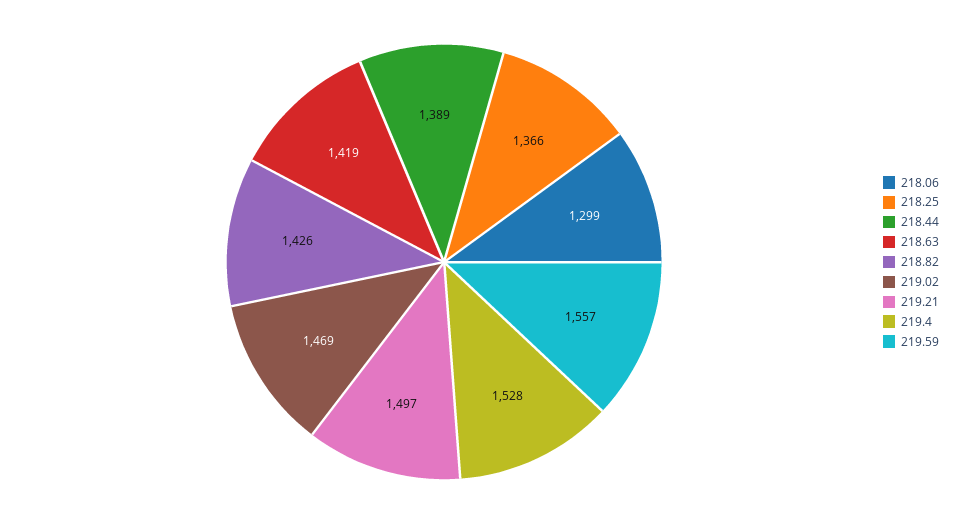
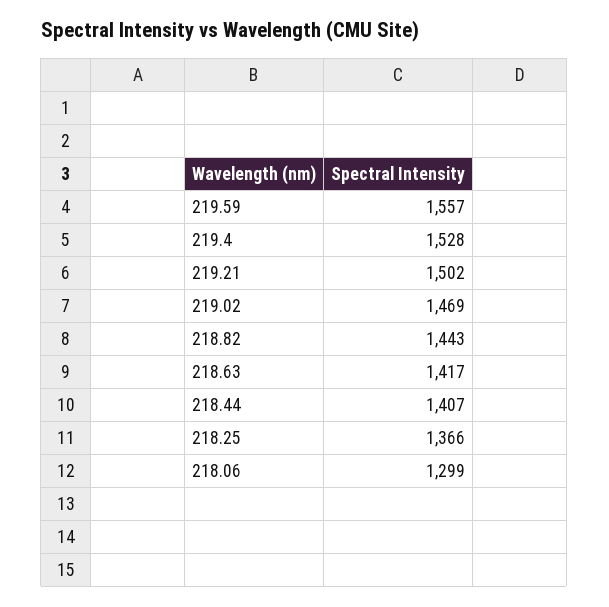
  {
    "218.06": 1299,
    "218.25": 1366,
-   "218.44": 1389,
+   "218.44": 1407,
-   "218.63": 1419,
+   "218.63": 1417,
-   "218.82": 1426,
+   "218.82": 1443,
    "219.02": 1469,
-   "219.21": 1497,
+   "219.21": 1502,
    "219.4": 1528,
    "219.59": 1557
  }

